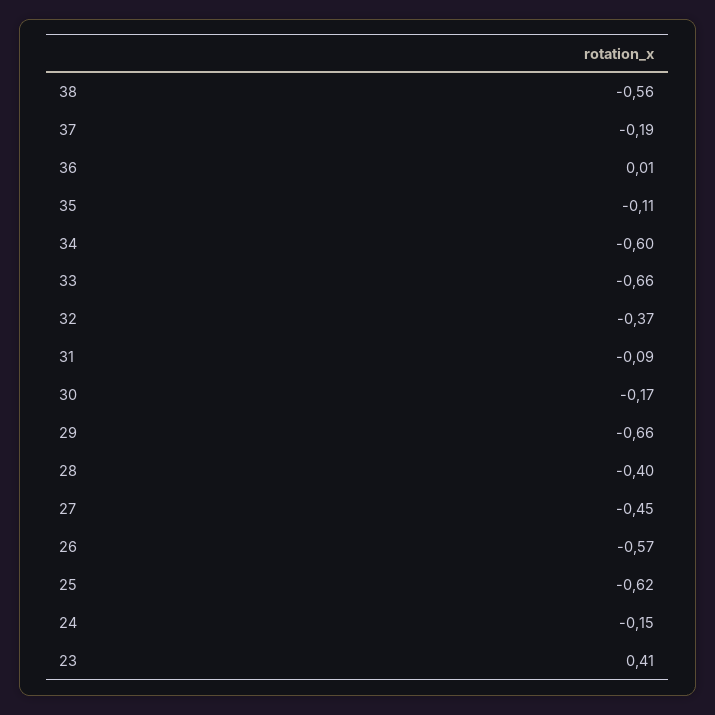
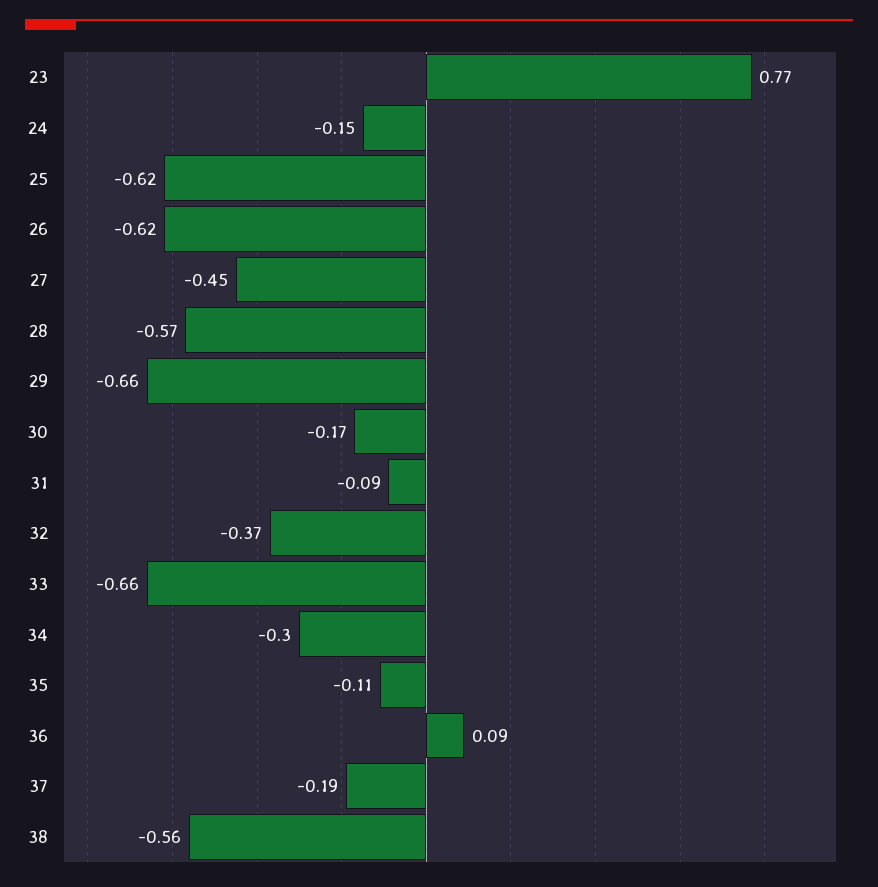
  {
    "38": -0.56,
    "37": -0.19,
-   "36": 0.01,
+   "36": 0.09,
    "35": -0.11,
-   "34": -0.6,
+   "34": -0.3,
    "33": -0.66,
    "32": -0.37,
    "31": -0.09,
    "30": -0.17,
    "29": -0.66,
-   "28": -0.4,
+   "28": -0.57,
    "27": -0.45,
-   "26": -0.57,
+   "26": -0.62,
    "25": -0.62,
    "24": -0.15,
-   "23": 0.41
+   "23": 0.77
  }

